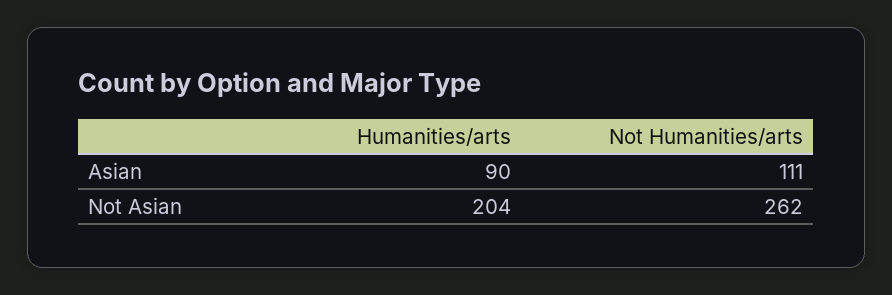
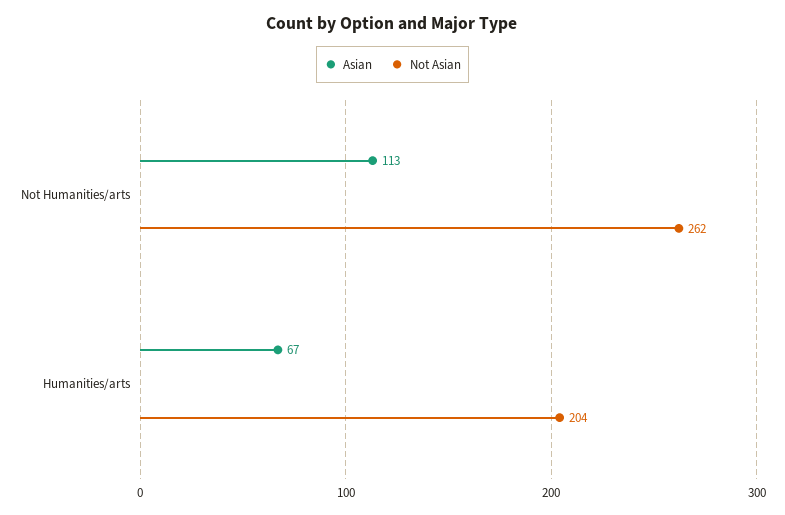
  {
    "Asian": {
-     "Humanities/arts": 90,
+     "Humanities/arts": 67,
-     "Not Humanities/arts": 111
+     "Not Humanities/arts": 113
    },
    "Not Asian": {
      "Humanities/arts": 204,
      "Not Humanities/arts": 262
    }
  }

